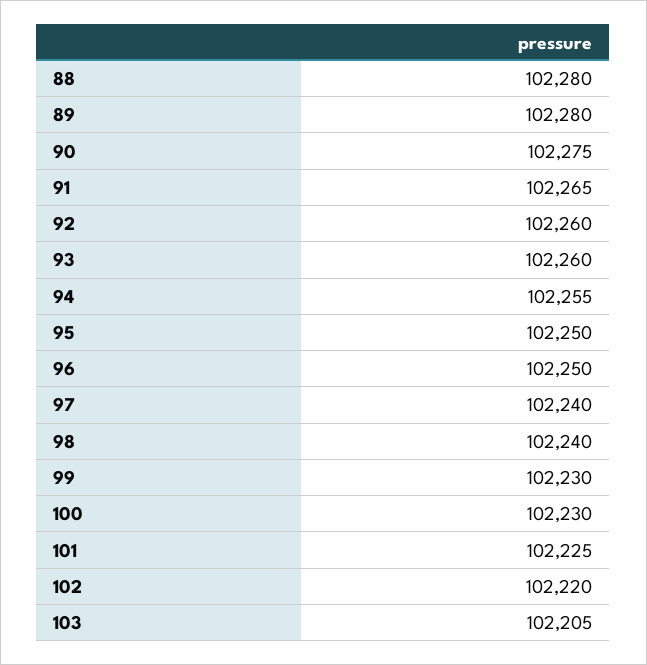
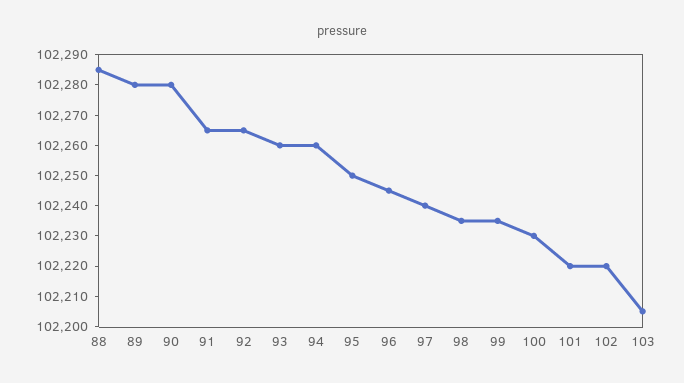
  {
-   "88": 102280,
+   "88": 102285,
    "89": 102280,
-   "90": 102275,
+   "90": 102280,
    "91": 102265,
-   "92": 102260,
+   "92": 102265,
    "93": 102260,
-   "94": 102255,
+   "94": 102260,
    "95": 102250,
-   "96": 102250,
+   "96": 102245,
    "97": 102240,
-   "98": 102240,
+   "98": 102235,
-   "99": 102230,
+   "99": 102235,
    "100": 102230,
-   "101": 102225,
+   "101": 102220,
    "102": 102220,
    "103": 102205
  }

